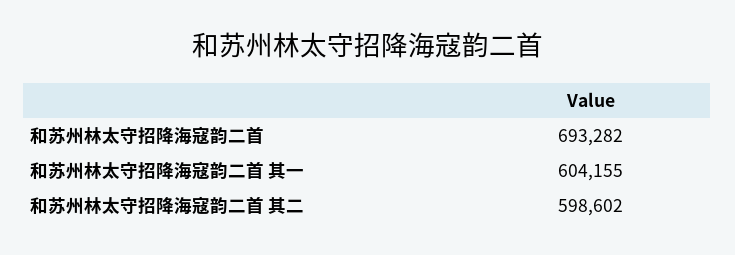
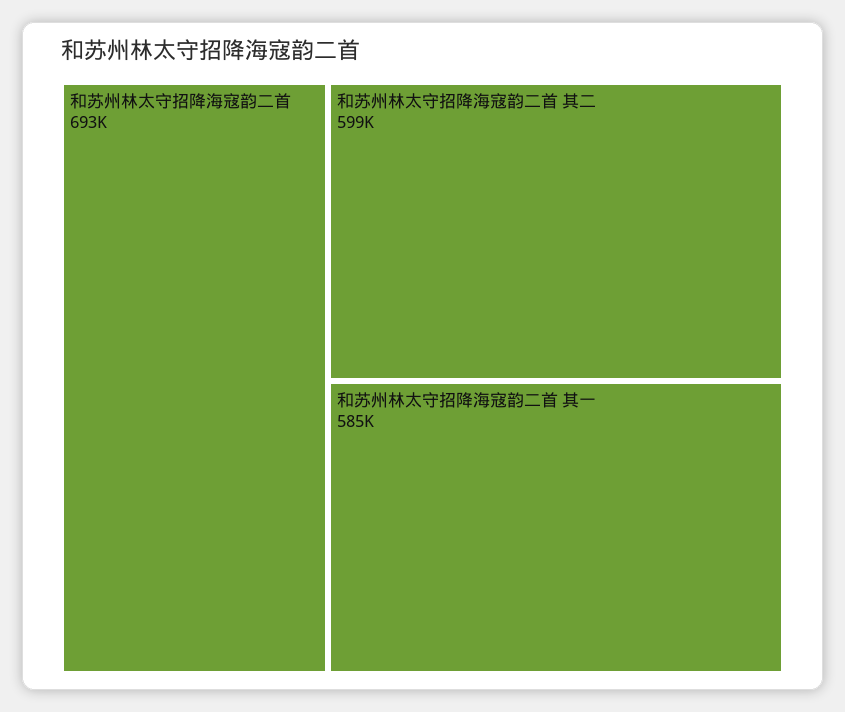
  {
    "和苏州林太守招降海寇韵二首": 693282,
-   "和苏州林太守招降海寇韵二首 其一": 604155,
+   "和苏州林太守招降海寇韵二首 其一": 585000,
    "和苏州林太守招降海寇韵二首 其二": 598602
  }

